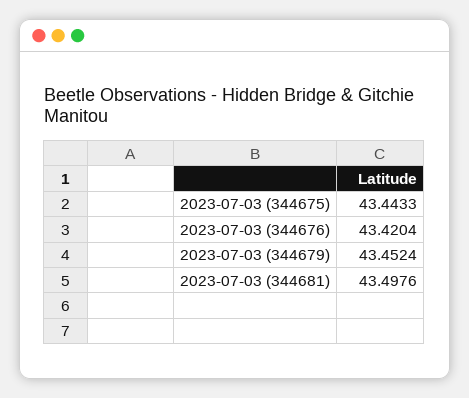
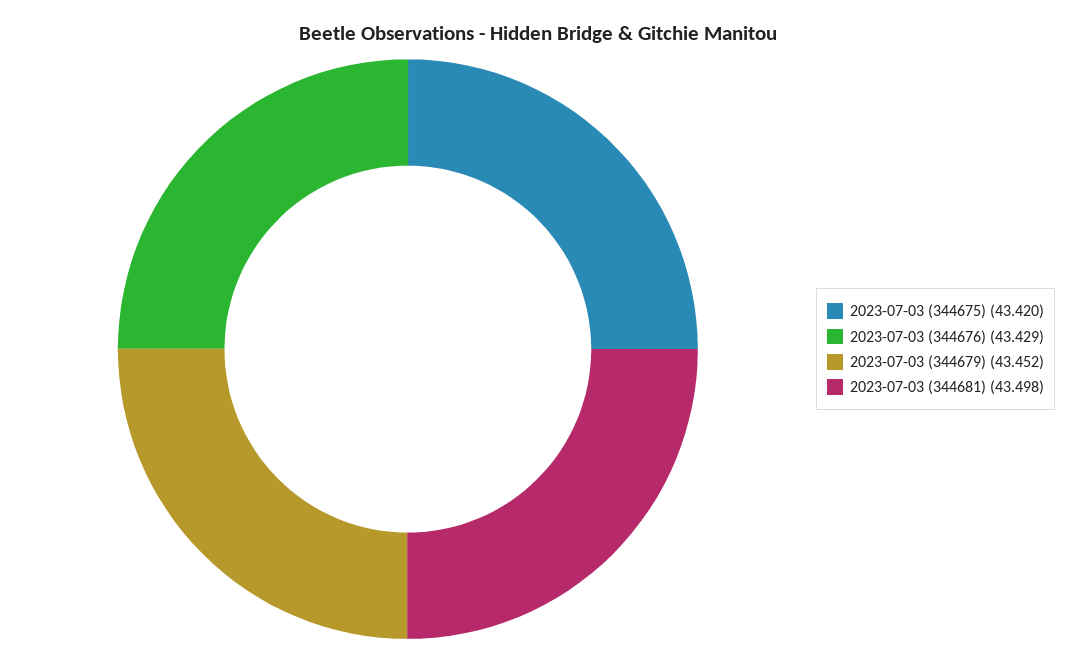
  {
-   "2023-07-03 (344675)": 43.4433,
+   "2023-07-03 (344675)": 43.42,
-   "2023-07-03 (344676)": 43.4204,
+   "2023-07-03 (344676)": 43.429,
    "2023-07-03 (344679)": 43.4524,
    "2023-07-03 (344681)": 43.4976
  }

